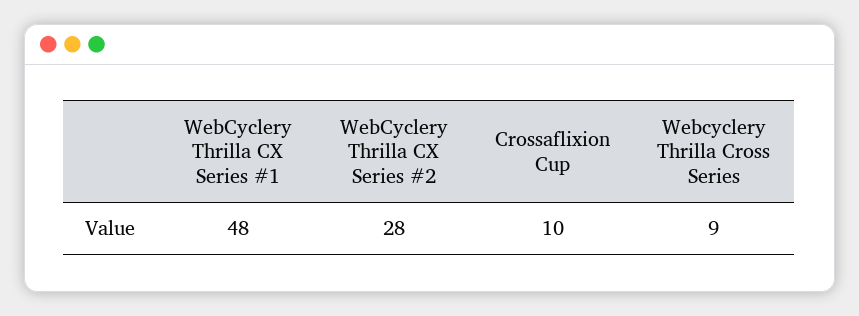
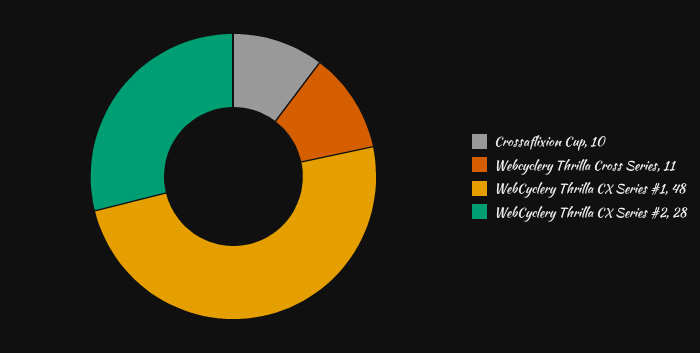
  {
    "WebCyclery Thrilla CX Series #1": 48,
    "WebCyclery Thrilla CX Series #2": 28,
    "Crossaflixion Cup": 10,
-   "Webcyclery Thrilla Cross Series": 9
+   "Webcyclery Thrilla Cross Series": 11
  }

